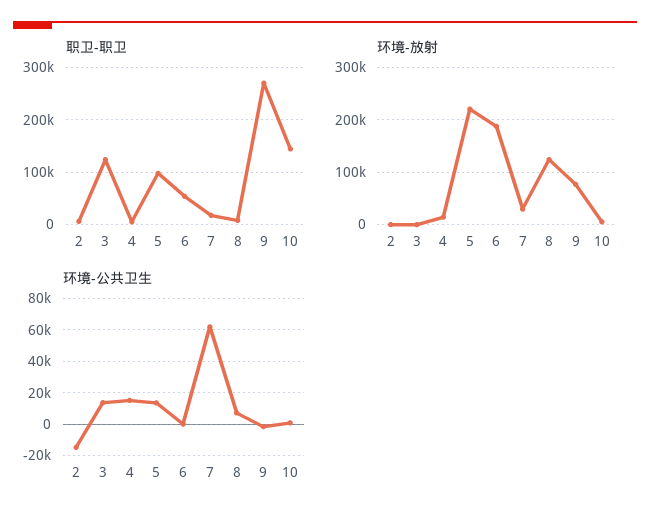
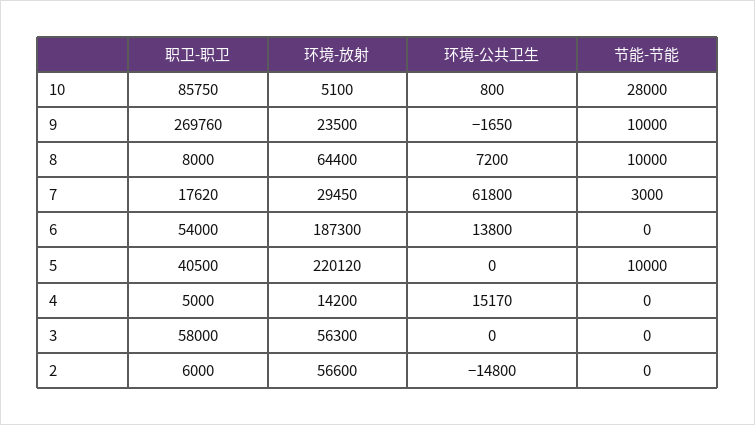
  {
    "职卫-职卫": {
      "2": 6000,
-     "3": 120000,
+     "3": 58000,
      "4": 5000,
-     "5": 100000,
+     "5": 40500,
      "6": 54000,
      "7": 17620,
      "8": 8000,
      "9": 269760,
-     "10": 140000
+     "10": 85750
    },
    "环境-放射": {
-     "2": 0,
+     "2": 56600,
-     "3": 0,
+     "3": 56300,
      "4": 14200,
      "5": 220120,
      "6": 187300,
      "7": 29450,
-     "8": 120000,
+     "8": 64400,
-     "9": 80000,
+     "9": 23500,
      "10": 5100
    },
    "环境-公共卫生": {
      "2": -14800,
-     "3": 15000,
+     "3": 0,
      "4": 15170,
-     "5": 15000,
+     "5": 0,
-     "6": 0,
+     "6": 13800,
      "7": 61800,
      "8": 7200,
      "9": -1650,
      "10": 800
-   }
+   },
+   "节能-节能": {
+     "10": 28000,
+     "9": 10000,
+     "8": 10000,
+     "7": 3000,
+     "6": 0,
+     "5": 10000,
+     "4": 0,
+     "3": 0,
+     "2": 0
+   }
  }

